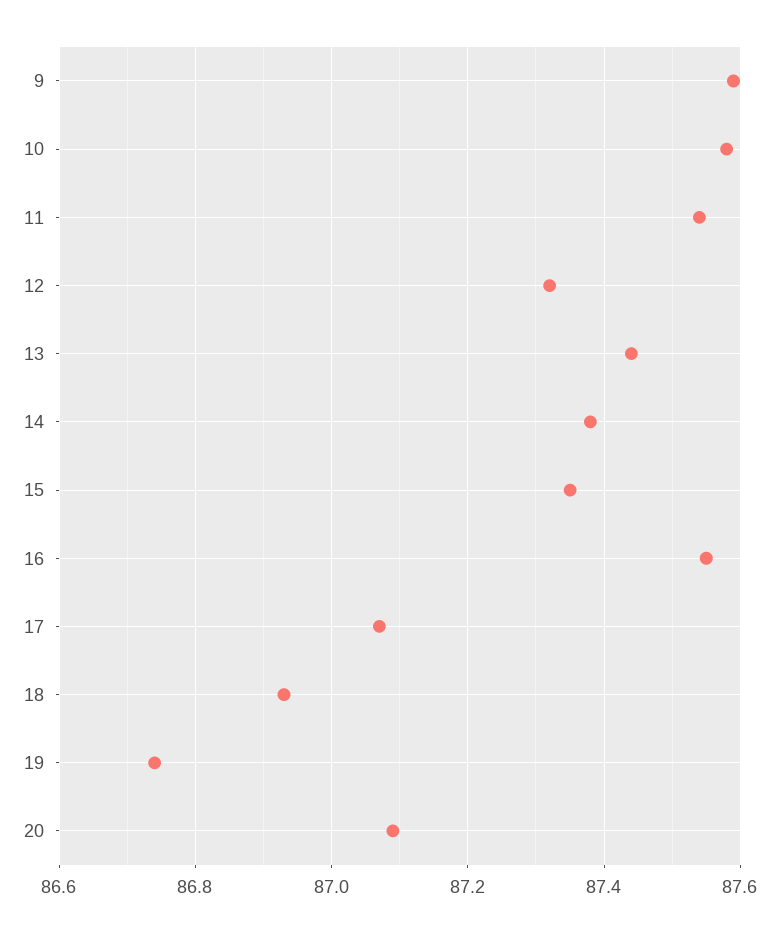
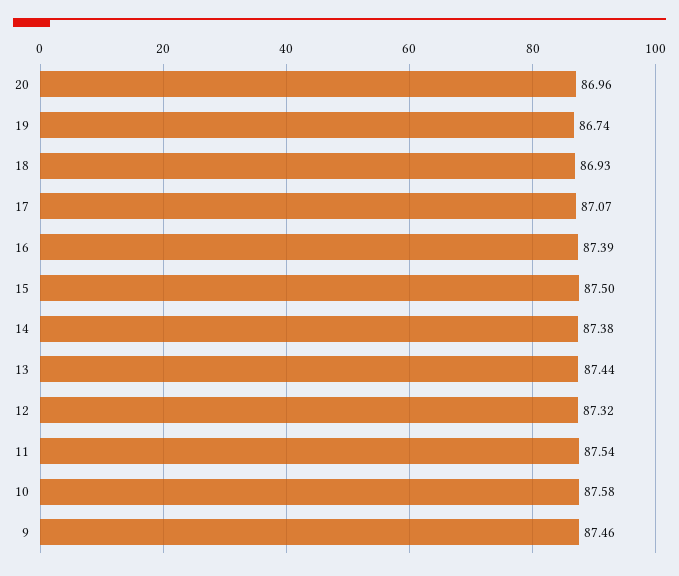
  {
-   "9": 87.6,
+   "9": 87.46,
    "10": 87.58,
    "11": 87.54,
    "12": 87.32,
    "13": 87.44,
    "14": 87.38,
-   "15": 87.35,
+   "15": 87.5,
-   "16": 87.55,
+   "16": 87.39,
    "17": 87.07,
    "18": 86.93,
    "19": 86.74,
-   "20": 87.1
+   "20": 86.96
  }

